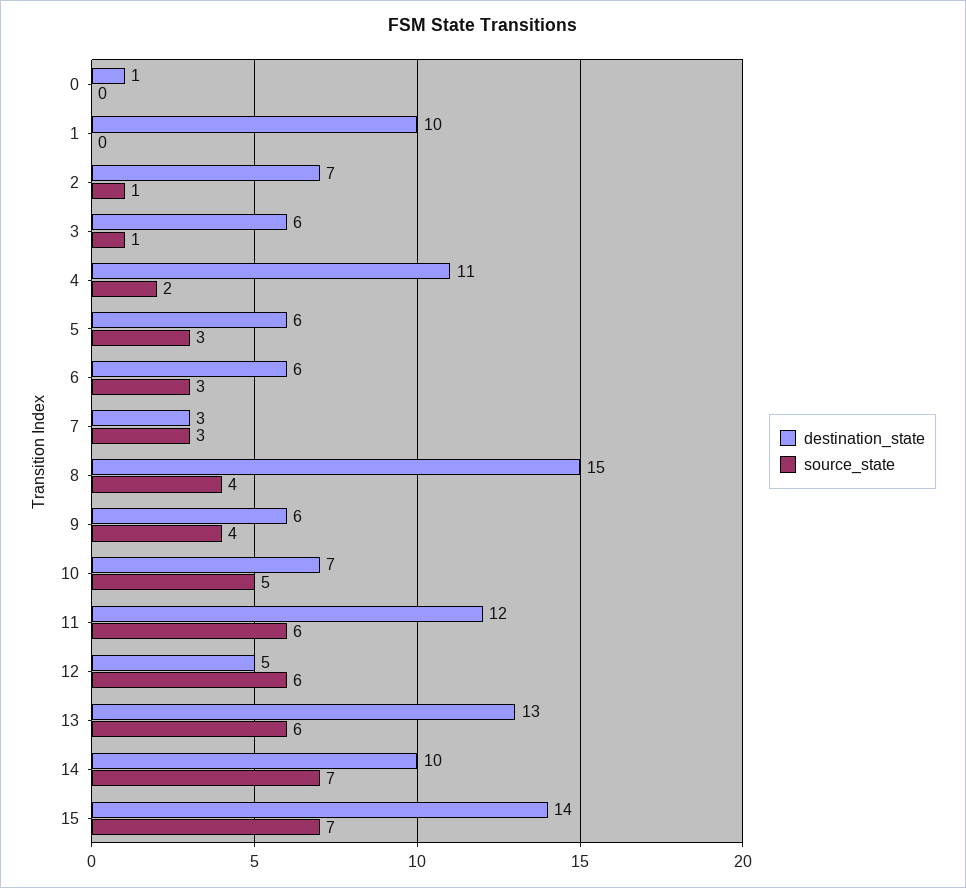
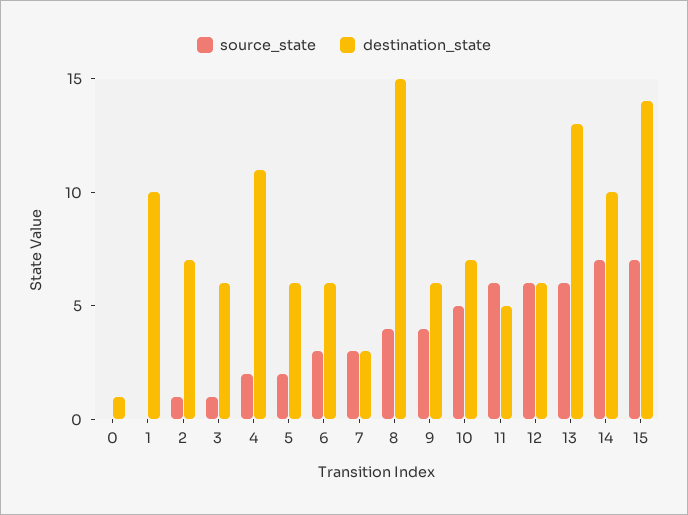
  {
    "destination_state": {
      "0": 1,
      "1": 10,
      "2": 7,
      "3": 6,
      "4": 11,
      "5": 6,
      "6": 6,
      "7": 3,
      "8": 15,
      "9": 6,
      "10": 7,
-     "11": 12,
+     "11": 5,
-     "12": 5,
+     "12": 6,
      "13": 13,
      "14": 10,
      "15": 14
    },
    "source_state": {
      "0": 0,
      "1": 0,
      "2": 1,
      "3": 1,
      "4": 2,
-     "5": 3,
+     "5": 2,
      "6": 3,
      "7": 3,
      "8": 4,
      "9": 4,
      "10": 5,
      "11": 6,
      "12": 6,
      "13": 6,
      "14": 7,
      "15": 7
    }
  }

